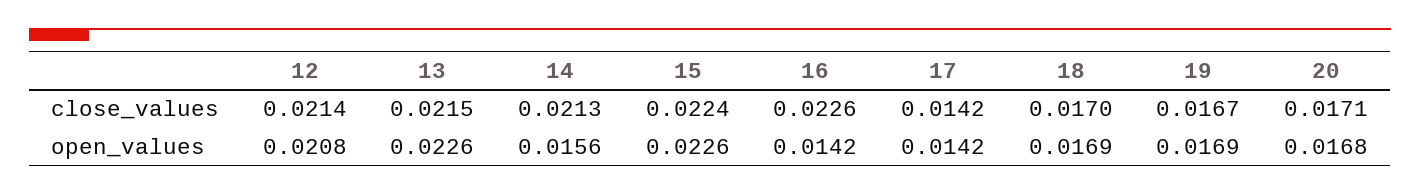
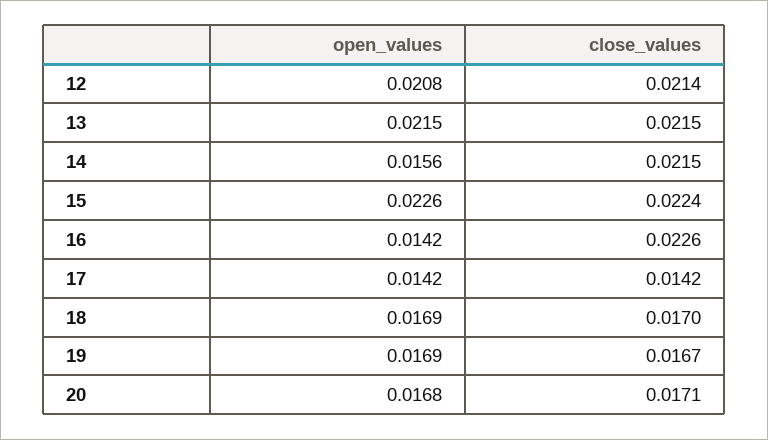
  {
    "12": {
      "close_values": 0.0214,
      "open_values": 0.0208
    },
    "13": {
      "close_values": 0.0215,
-     "open_values": 0.0226
+     "open_values": 0.0215
    },
    "14": {
-     "close_values": 0.0213,
+     "close_values": 0.0215,
      "open_values": 0.0156
    },
    "15": {
      "close_values": 0.0224,
      "open_values": 0.0226
    },
    "16": {
      "close_values": 0.0226,
      "open_values": 0.0142
    },
    "17": {
      "close_values": 0.0142,
      "open_values": 0.0142
    },
    "18": {
      "close_values": 0.017,
      "open_values": 0.0169
    },
    "19": {
      "close_values": 0.0167,
      "open_values": 0.0169
    },
    "20": {
      "close_values": 0.0171,
      "open_values": 0.0168
    }
  }

